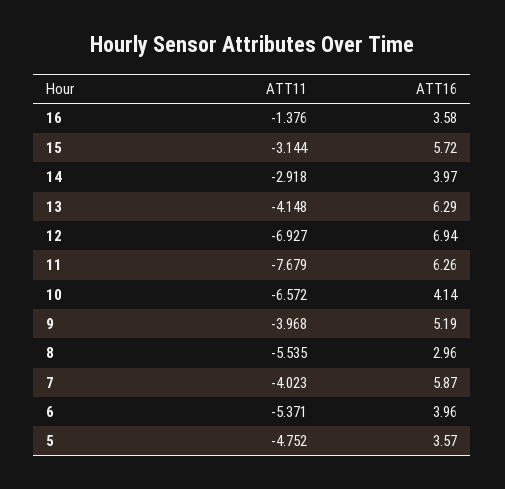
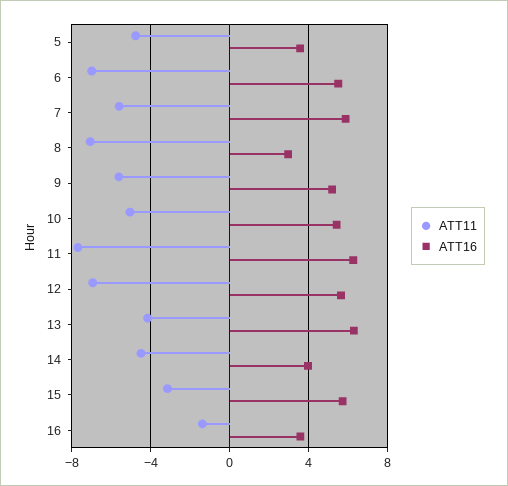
  {
    "ATT11": {
      "16": -1.376,
      "15": -3.144,
-     "14": -2.918,
+     "14": -4.5,
      "13": -4.148,
      "12": -6.927,
      "11": -7.679,
-     "10": -6.572,
+     "10": -5,
-     "9": -3.968,
+     "9": -5.5,
-     "8": -5.535,
+     "8": -7,
-     "7": -4.023,
+     "7": -5.5,
-     "6": -5.371,
+     "6": -7,
      "5": -4.752
    },
    "ATT16": {
      "16": 3.58,
      "15": 5.72,
      "14": 3.97,
      "13": 6.29,
-     "12": 6.94,
+     "12": 5.5,
      "11": 6.26,
-     "10": 4.14,
+     "10": 5.5,
      "9": 5.19,
      "8": 2.96,
      "7": 5.87,
-     "6": 3.96,
+     "6": 5.5,
      "5": 3.57
    }
  }

